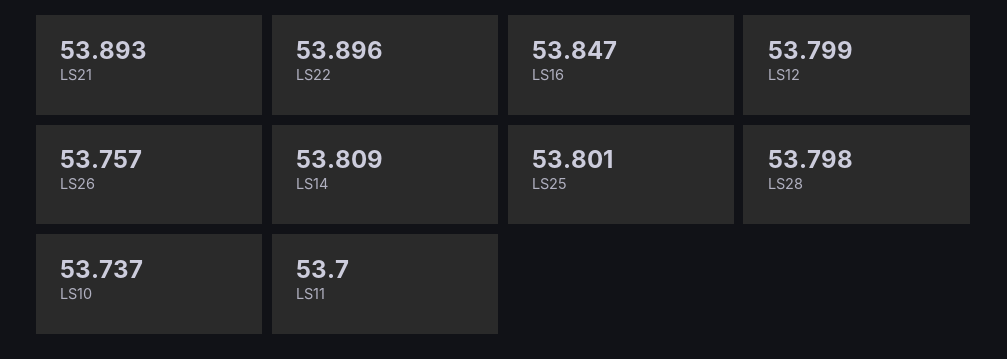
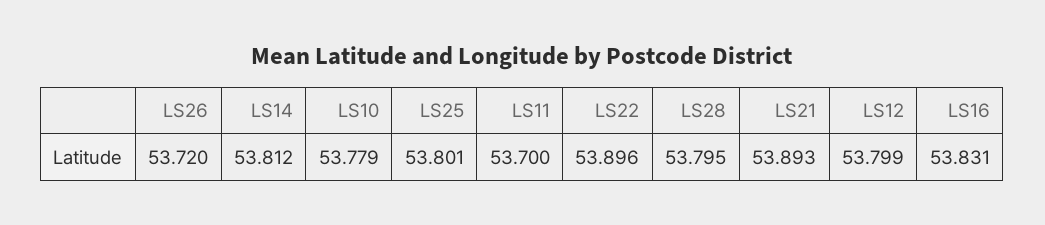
  {
    "LS21": 53.893,
    "LS22": 53.896,
-   "LS16": 53.847,
+   "LS16": 53.831,
    "LS12": 53.799,
-   "LS26": 53.757,
+   "LS26": 53.72,
-   "LS14": 53.809,
+   "LS14": 53.812,
    "LS25": 53.801,
-   "LS28": 53.798,
+   "LS28": 53.795,
-   "LS10": 53.737,
+   "LS10": 53.779,
    "LS11": 53.7
  }

